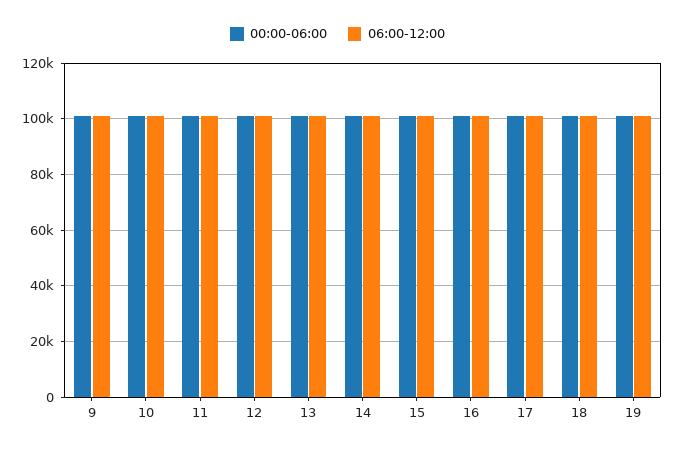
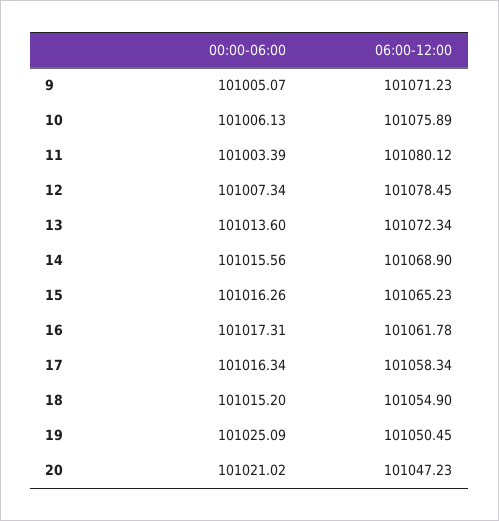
  {
    "00:00-06:00": {
      "9": 101005.07,
      "10": 101006.13,
      "11": 101003.39,
      "12": 101007.34,
      "13": 101013.6,
      "14": 101015.56,
      "15": 101016.26,
      "16": 101017.31,
      "17": 101016.34,
      "18": 101015.2,
-     "19": 101025.09
+     "19": 101025.09,
+     "20": 101021.02
    },
    "06:00-12:00": {
      "9": 101071.23,
      "10": 101075.89,
      "11": 101080.12,
      "12": 101078.45,
      "13": 101072.34,
      "14": 101068.9,
      "15": 101065.23,
      "16": 101061.78,
      "17": 101058.34,
      "18": 101054.9,
-     "19": 101050.45
+     "19": 101050.45,
+     "20": 101047.23
    }
  }

